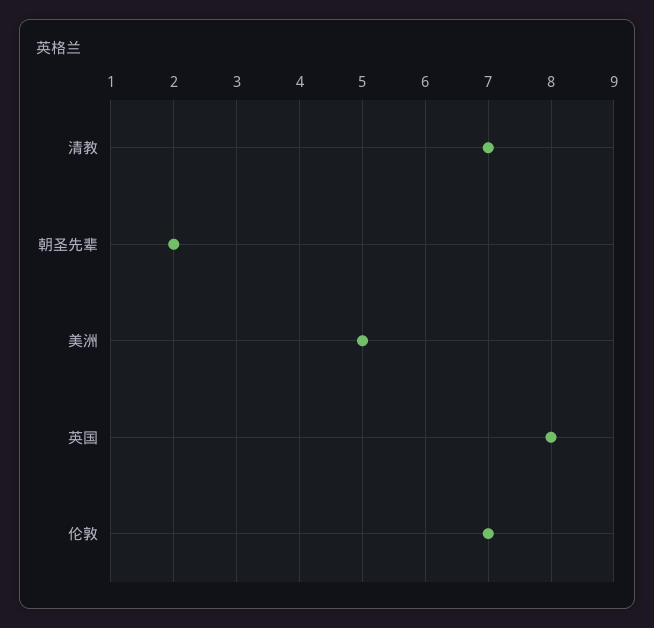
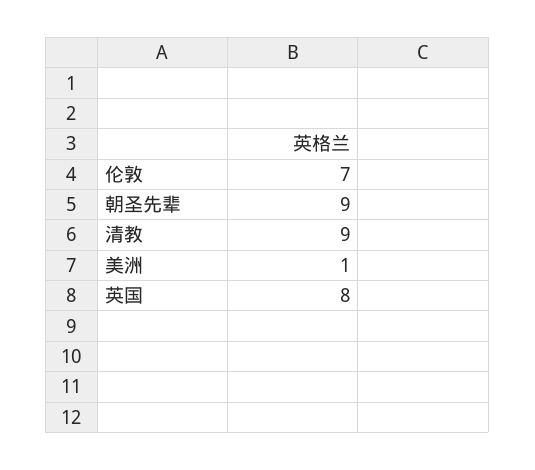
  {
-   "清教": 7,
+   "清教": 9,
-   "朝圣先辈": 2,
+   "朝圣先辈": 9,
-   "美洲": 5,
+   "美洲": 1,
    "英国": 8,
    "伦敦": 7
  }

